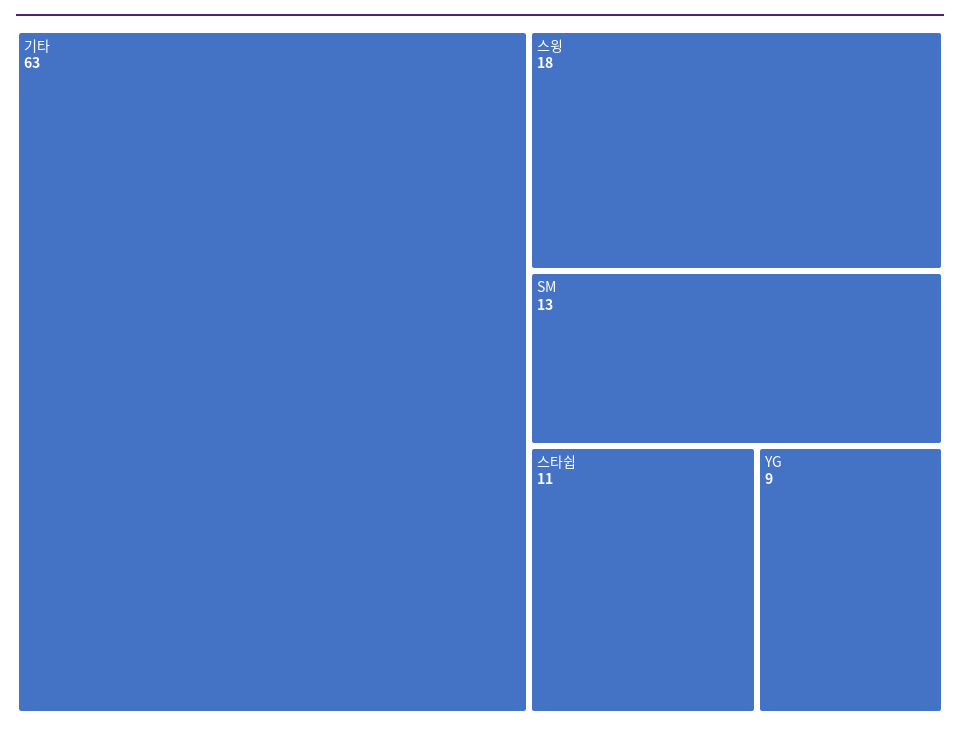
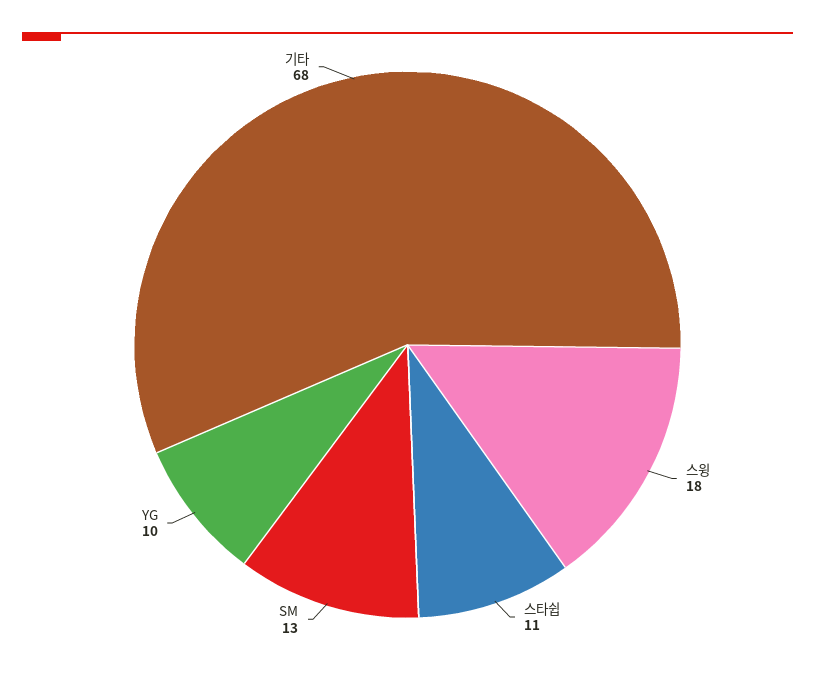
  {
-   "기타": 63,
+   "기타": 68,
    "스윙": 18,
    "SM": 13,
    "스타쉽": 11,
-   "YG": 9
+   "YG": 10
  }

